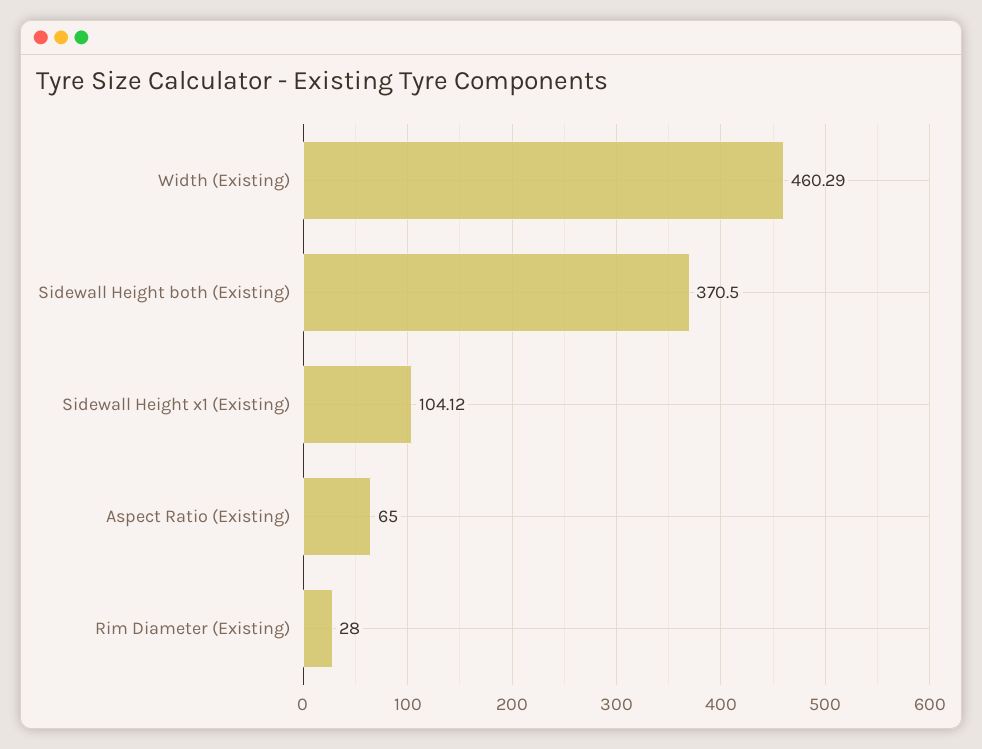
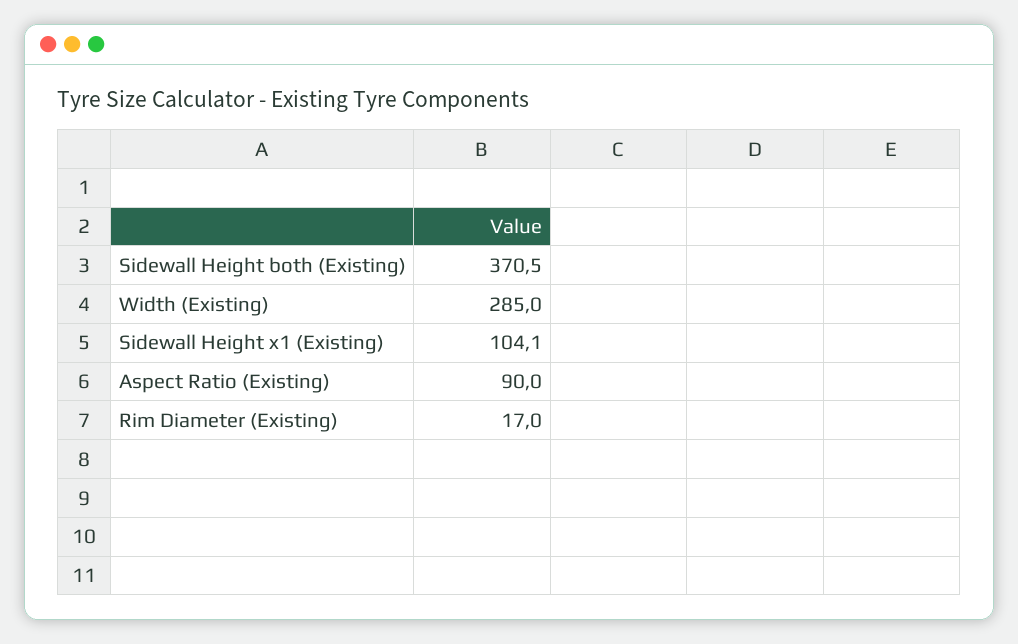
  {
-   "Width (Existing)": 460.29,
+   "Width (Existing)": 285,
    "Sidewall Height both (Existing)": 370.5,
    "Sidewall Height x1 (Existing)": 104.12,
-   "Aspect Ratio (Existing)": 65,
+   "Aspect Ratio (Existing)": 90,
-   "Rim Diameter (Existing)": 28
+   "Rim Diameter (Existing)": 17
  }

